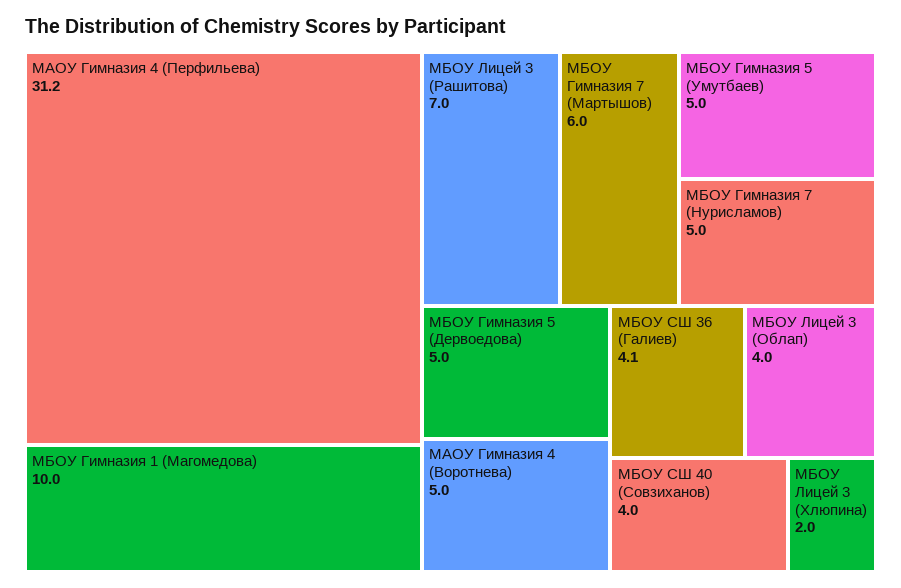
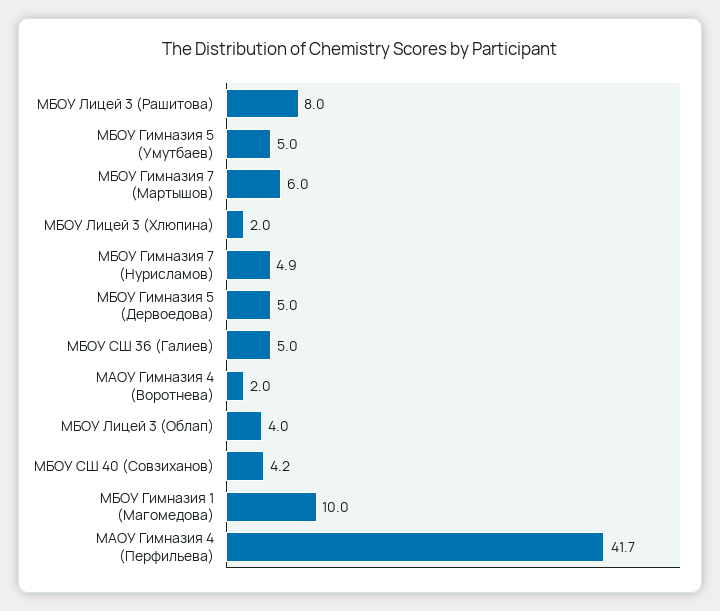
  {
-   "МАОУ Гимназия 4 (Перфильева)": 31.2,
+   "МАОУ Гимназия 4 (Перфильева)": 41.7,
    "МБОУ Гимназия 1 (Магомедова)": 10,
-   "МБОУ Лицей 3 (Рашитова)": 7,
+   "МБОУ Лицей 3 (Рашитова)": 8,
    "МБОУ Гимназия 7 (Мартышов)": 6,
    "МБОУ Гимназия 5 (Умутбаев)": 5,
-   "МБОУ Гимназия 7 (Нурисламов)": 5,
+   "МБОУ Гимназия 7 (Нурисламов)": 4.9,
    "МБОУ Гимназия 5 (Дервоедова)": 5,
-   "МАОУ Гимназия 4 (Воротнева)": 5,
+   "МАОУ Гимназия 4 (Воротнева)": 2,
-   "МБОУ СШ 36 (Галиев)": 4.1,
+   "МБОУ СШ 36 (Галиев)": 5,
    "МБОУ Лицей 3 (Облап)": 4,
-   "МБОУ СШ 40 (Совзиханов)": 4,
+   "МБОУ СШ 40 (Совзиханов)": 4.2,
    "МБОУ Лицей 3 (Хлюпина)": 2
  }

